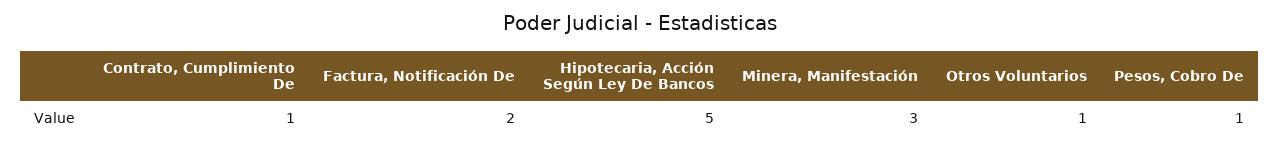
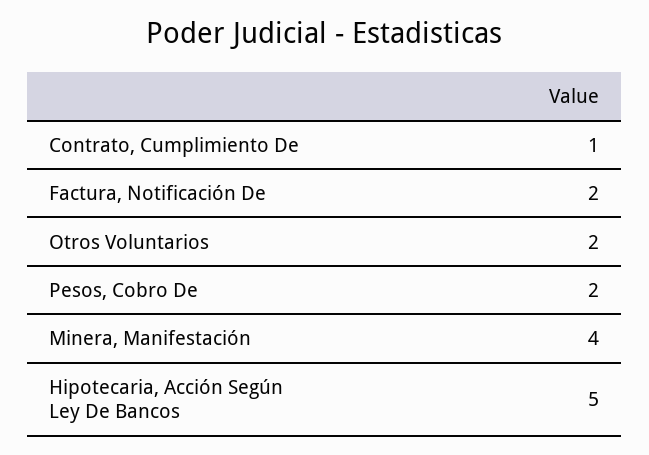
  {
    "Contrato, Cumplimiento De": 1,
    "Factura, Notificación De": 2,
    "Hipotecaria, Acción Según Ley De Bancos": 5,
-   "Minera, Manifestación": 3,
+   "Minera, Manifestación": 4,
-   "Otros Voluntarios": 1,
+   "Otros Voluntarios": 2,
-   "Pesos, Cobro De": 1
+   "Pesos, Cobro De": 2
  }

